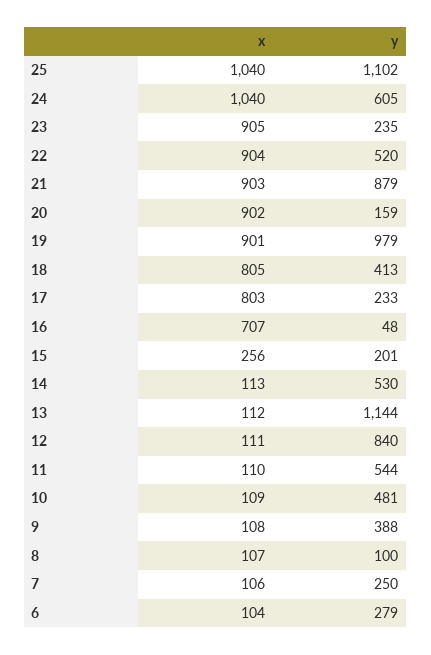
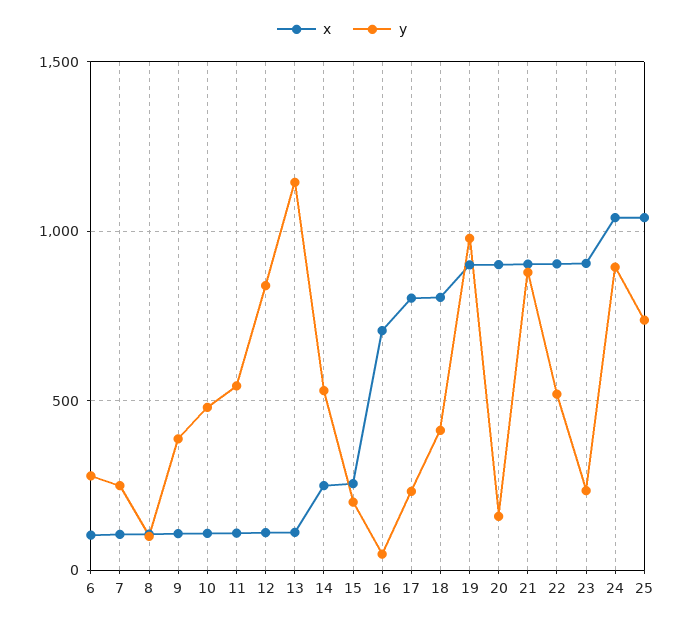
  {
    "x": {
      "25": 1040,
      "24": 1040,
      "23": 905,
      "22": 904,
      "21": 903,
      "20": 902,
      "19": 901,
      "18": 805,
      "17": 803,
      "16": 707,
      "15": 256,
-     "14": 113,
+     "14": 250,
      "13": 112,
      "12": 111,
      "11": 110,
      "10": 109,
      "9": 108,
      "8": 107,
      "7": 106,
      "6": 104
    },
    "y": {
-     "25": 1102,
+     "25": 750,
-     "24": 605,
+     "24": 900,
      "23": 235,
      "22": 520,
      "21": 879,
      "20": 159,
      "19": 979,
      "18": 413,
      "17": 233,
      "16": 48,
      "15": 201,
      "14": 530,
      "13": 1144,
      "12": 840,
      "11": 544,
      "10": 481,
      "9": 388,
      "8": 100,
      "7": 250,
      "6": 279
    }
  }

